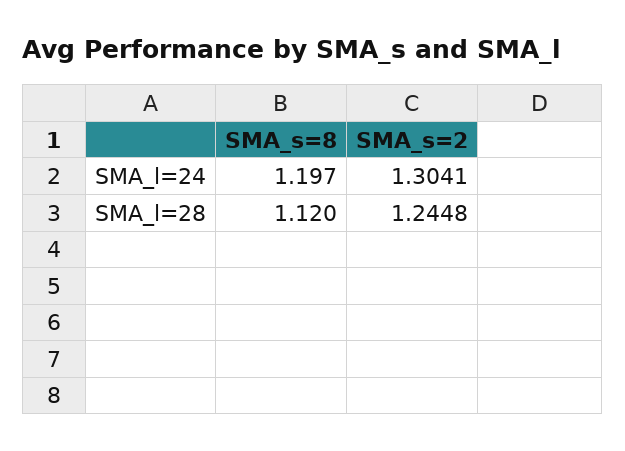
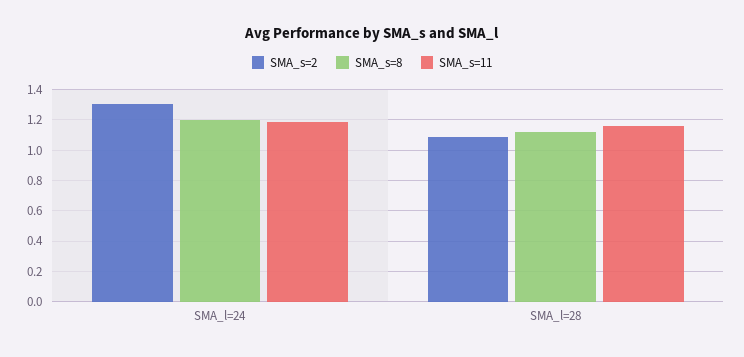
  {
    "SMA_s=8": {
      "SMA_l=24": 1.197,
      "SMA_l=28": 1.12
    },
    "SMA_s=2": {
      "SMA_l=24": 1.3041,
-     "SMA_l=28": 1.2448
+     "SMA_l=28": 1.1
-   }
+   },
+   "SMA_s=11": {
+     "SMA_l=24": 1.2,
+     "SMA_l=28": 1.15
+   }
  }

